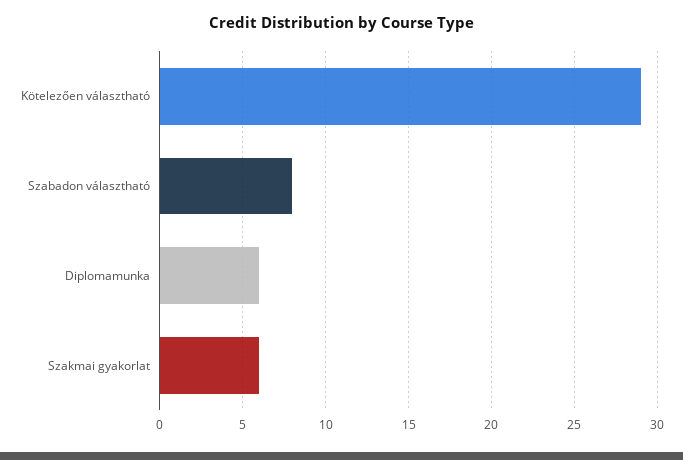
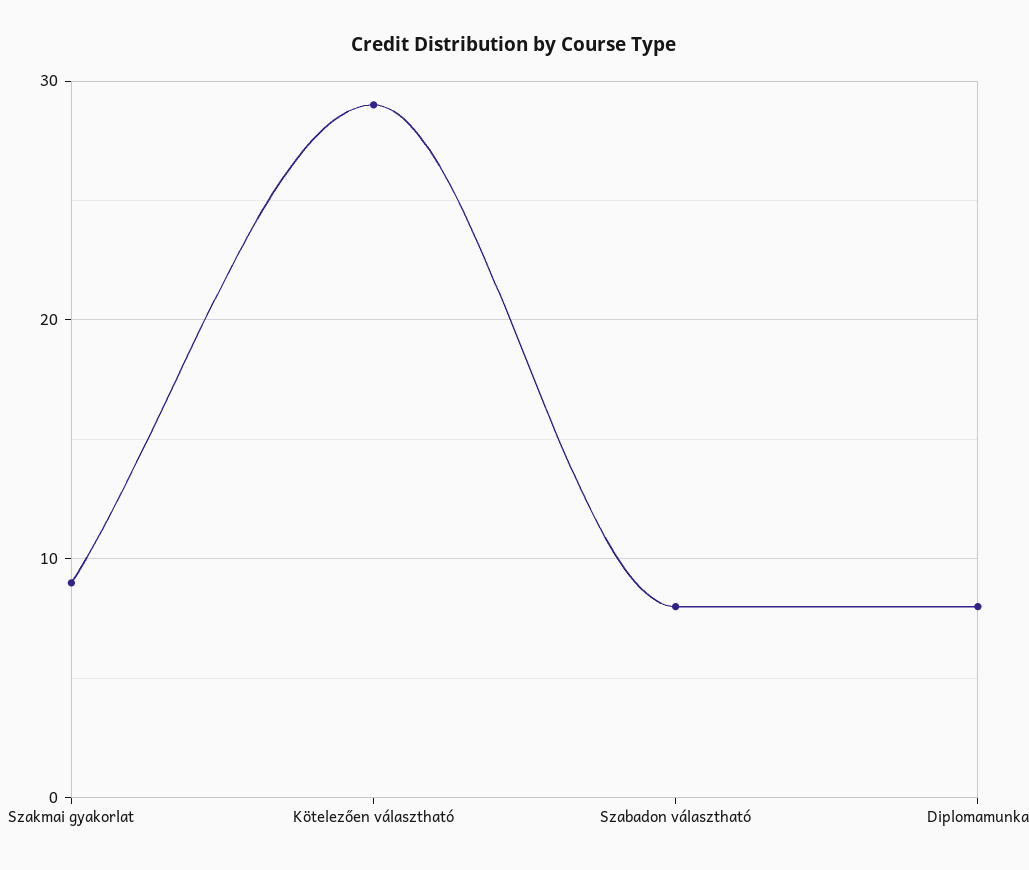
  {
    "Kötelezően választható": 29,
    "Szabadon választható": 8,
-   "Diplomamunka": 6,
+   "Diplomamunka": 8,
-   "Szakmai gyakorlat": 6
+   "Szakmai gyakorlat": 9
  }

